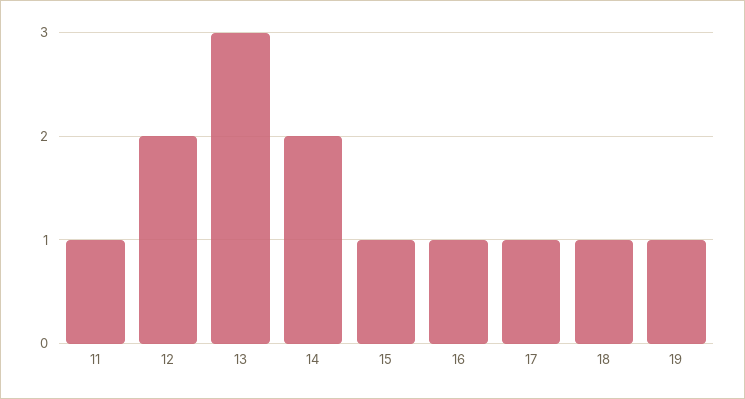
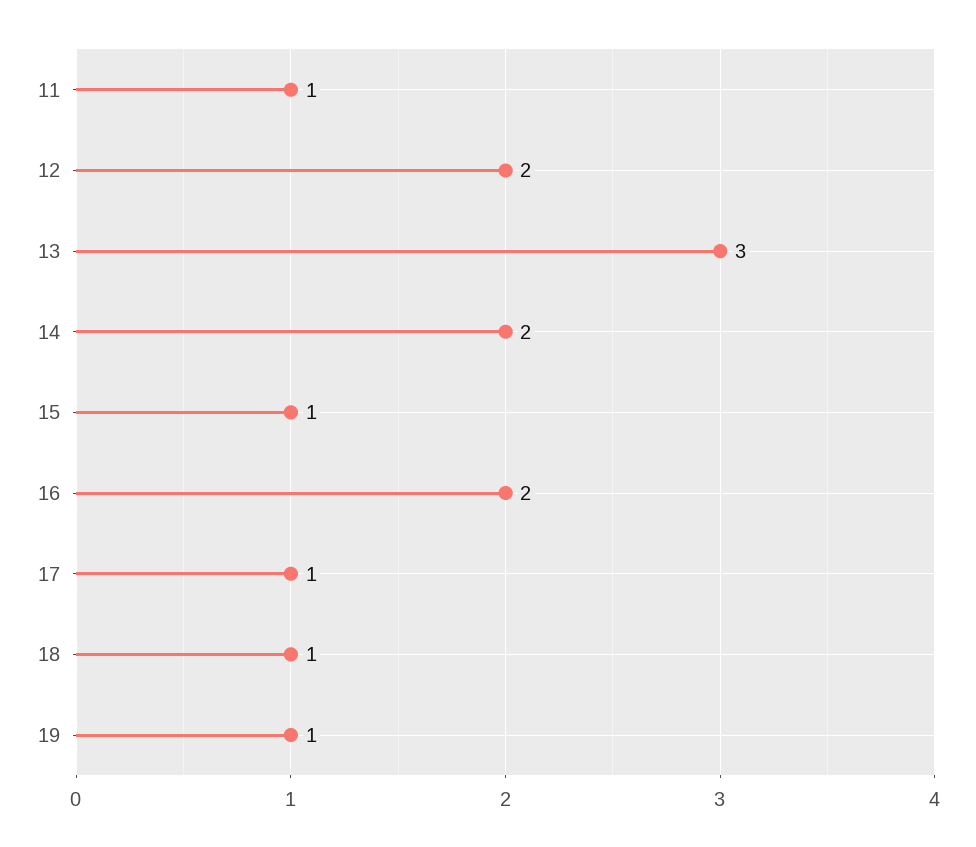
  {
    "11": 1,
    "12": 2,
    "13": 3,
    "14": 2,
    "15": 1,
-   "16": 1,
+   "16": 2,
    "17": 1,
    "18": 1,
    "19": 1
  }

